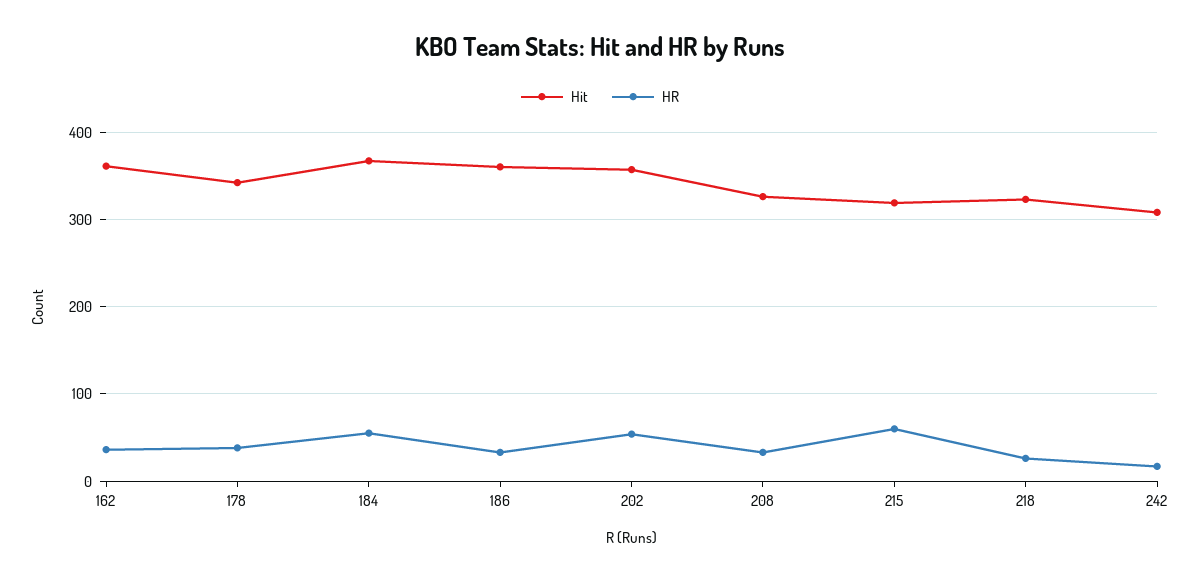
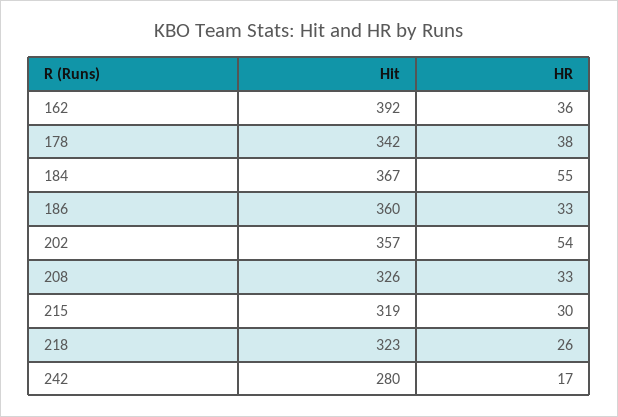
  {
    "Hit": {
-     "162": 360,
+     "162": 392,
      "178": 342,
      "184": 367,
      "186": 360,
      "202": 357,
      "208": 326,
      "215": 319,
      "218": 323,
-     "242": 310
+     "242": 280
    },
    "HR": {
      "162": 36,
      "178": 38,
      "184": 55,
      "186": 33,
      "202": 54,
      "208": 33,
-     "215": 60,
+     "215": 30,
      "218": 26,
      "242": 17
    }
  }

